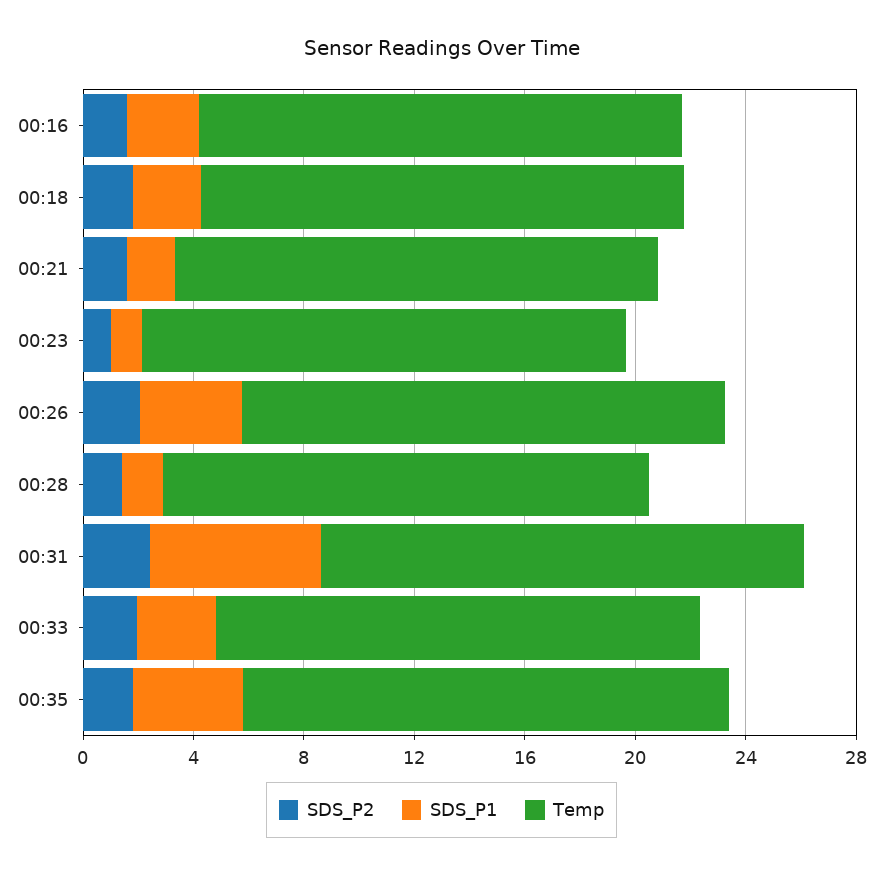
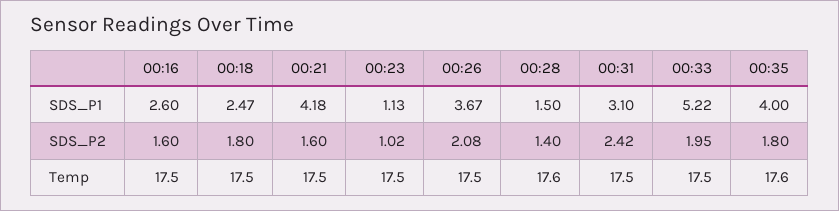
  {
    "SDS_P2": {
      "00:16": 1.6,
      "00:18": 1.8,
      "00:21": 1.6,
      "00:23": 1.02,
      "00:26": 2.08,
      "00:28": 1.4,
      "00:31": 2.42,
      "00:33": 1.95,
      "00:35": 1.8
    },
    "SDS_P1": {
      "00:16": 2.6,
      "00:18": 2.47,
-     "00:21": 2,
+     "00:21": 4.18,
      "00:23": 1.13,
      "00:26": 3.67,
      "00:28": 1.5,
-     "00:31": 6,
+     "00:31": 3.1,
-     "00:33": 3,
+     "00:33": 5.22,
      "00:35": 4
    },
    "Temp": {
      "00:16": 17.5,
      "00:18": 17.5,
      "00:21": 17.5,
      "00:23": 17.5,
      "00:26": 17.5,
      "00:28": 17.6,
      "00:31": 17.5,
      "00:33": 17.5,
      "00:35": 17.6
    }
  }

